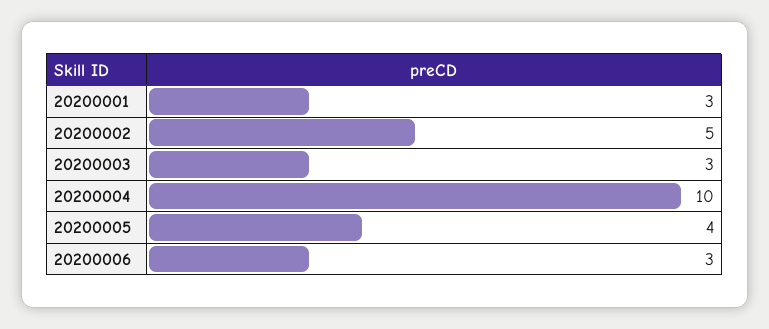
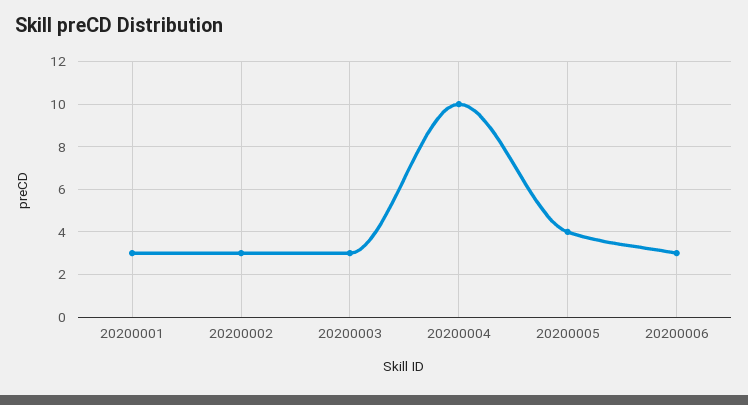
  {
    "20200001": 3,
-   "20200002": 5,
+   "20200002": 3,
    "20200003": 3,
    "20200004": 10,
    "20200005": 4,
    "20200006": 3
  }

